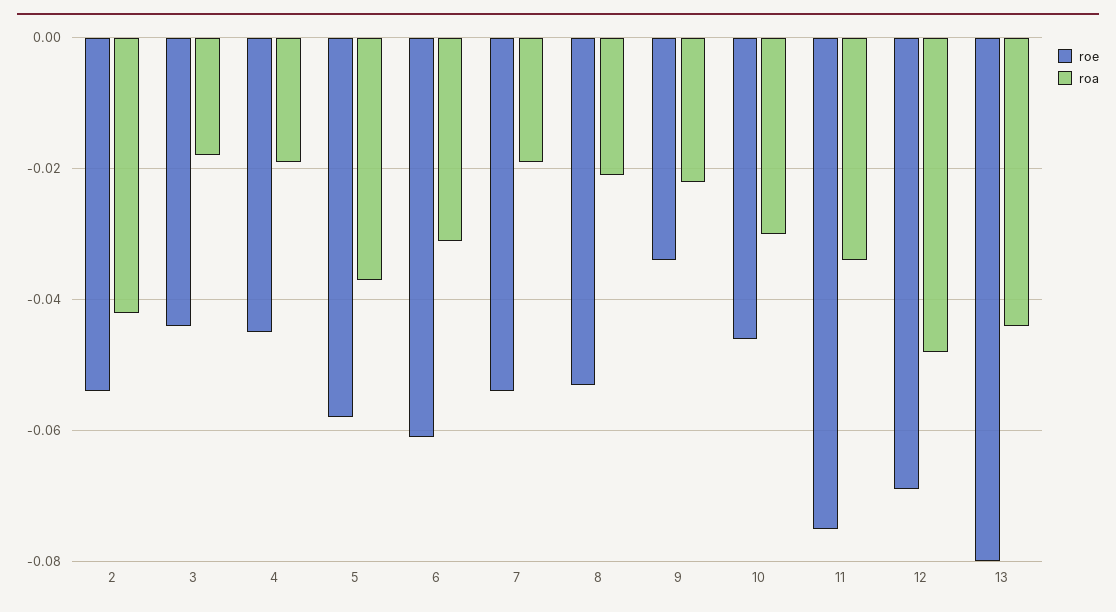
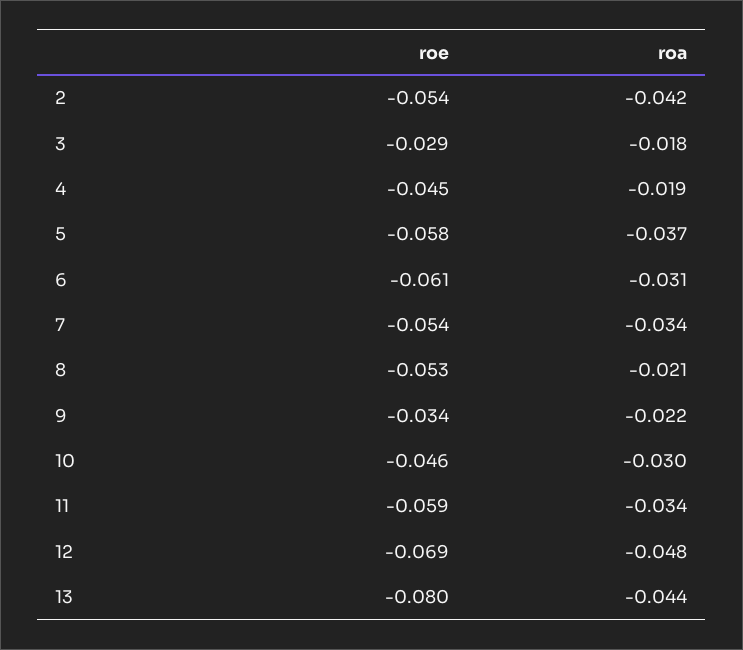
  {
    "roe": {
      "2": -0.054,
-     "3": -0.045,
+     "3": -0.029,
      "4": -0.045,
      "5": -0.058,
      "6": -0.061,
      "7": -0.054,
      "8": -0.053,
      "9": -0.034,
      "10": -0.046,
-     "11": -0.075,
+     "11": -0.059,
      "12": -0.069,
      "13": -0.08
    },
    "roa": {
      "2": -0.042,
      "3": -0.018,
      "4": -0.019,
      "5": -0.037,
      "6": -0.031,
-     "7": -0.02,
+     "7": -0.034,
      "8": -0.021,
      "9": -0.022,
      "10": -0.03,
      "11": -0.034,
      "12": -0.048,
      "13": -0.044
    }
  }

